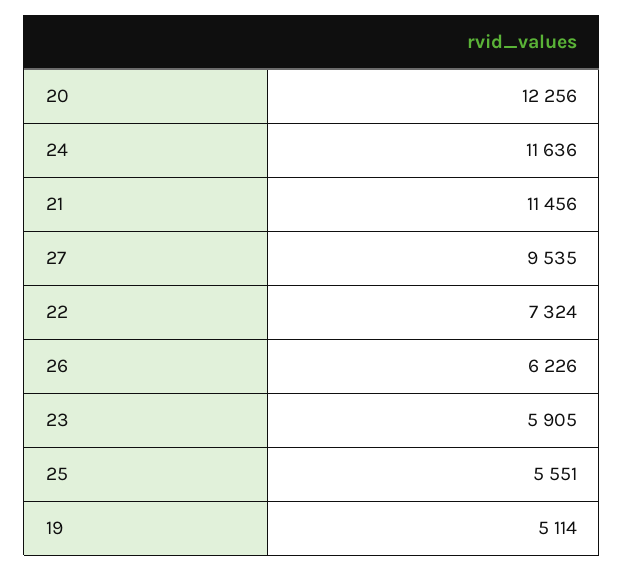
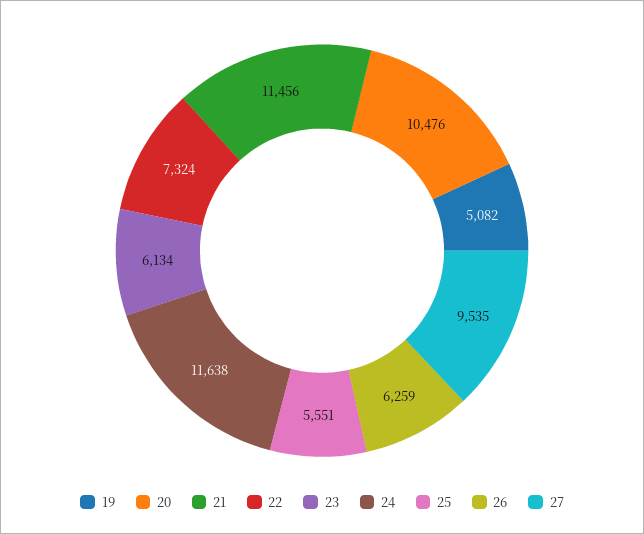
  {
-   "20": 12256,
+   "20": 10476,
-   "24": 11636,
+   "24": 11638,
    "21": 11456,
    "27": 9535,
    "22": 7324,
-   "26": 6226,
+   "26": 6259,
-   "23": 5905,
+   "23": 6134,
    "25": 5551,
-   "19": 5114
+   "19": 5082
  }

